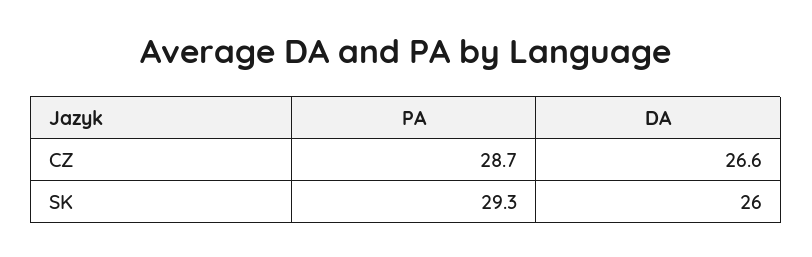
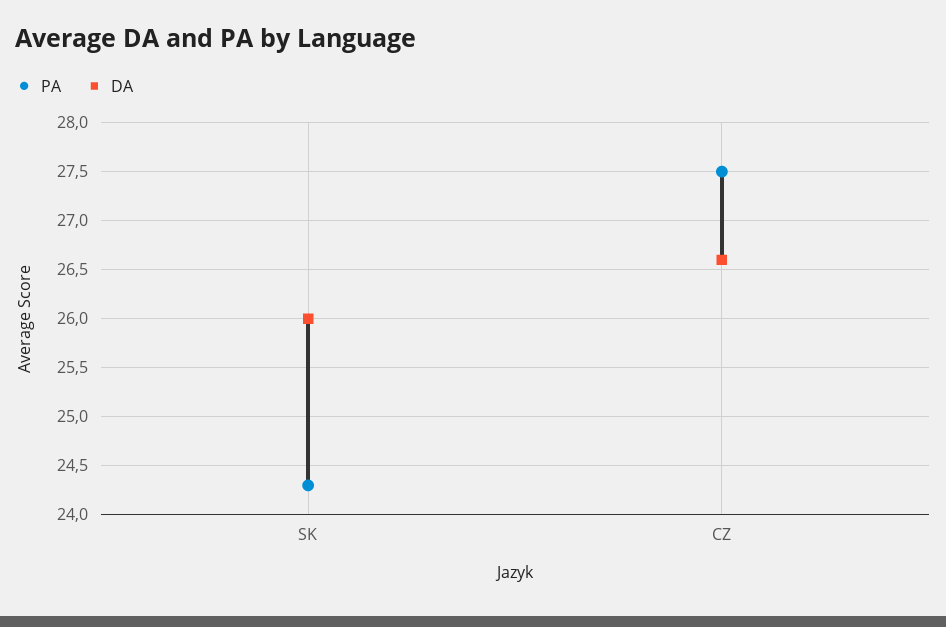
  {
    "PA": {
-     "CZ": 28.7,
+     "CZ": 27.5,
-     "SK": 29.3
+     "SK": 24.3
    },
    "DA": {
      "CZ": 26.6,
      "SK": 26
    }
  }

